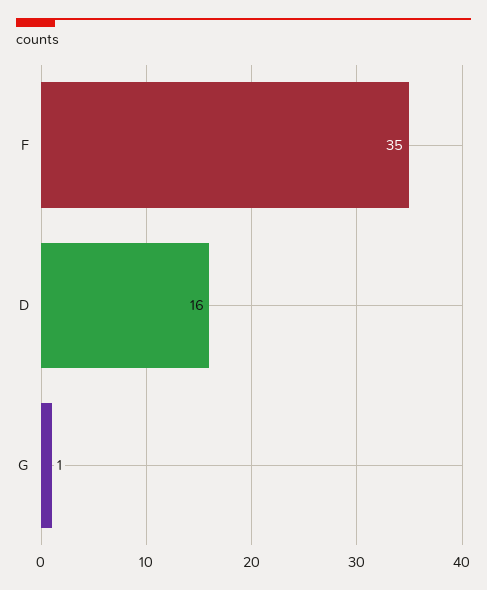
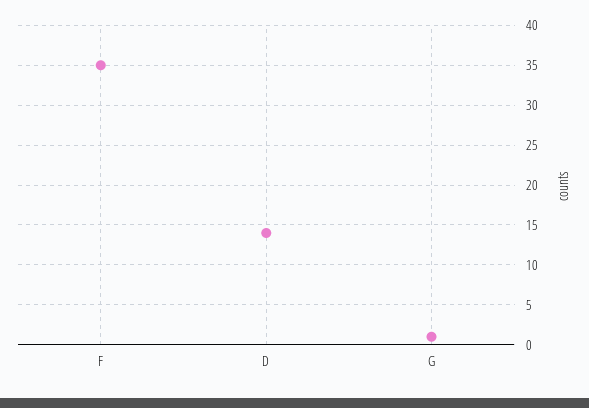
  {
    "F": 35,
-   "D": 16,
+   "D": 14,
    "G": 1
  }

